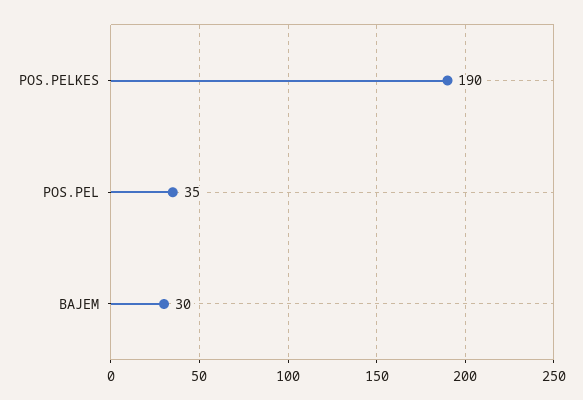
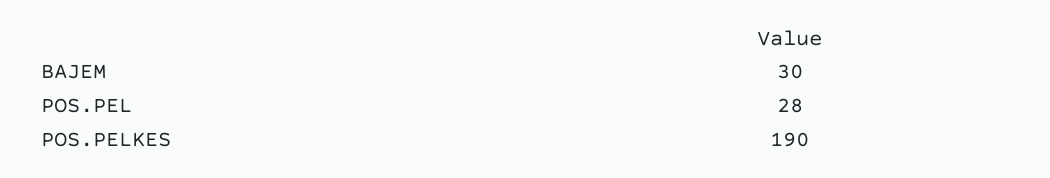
  {
    "POS.PELKES": 190,
-   "POS.PEL": 35,
+   "POS.PEL": 28,
    "BAJEM": 30
  }

